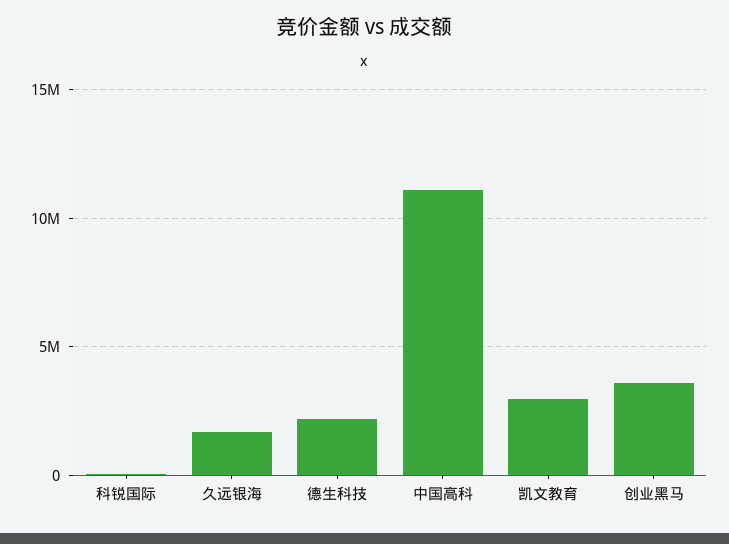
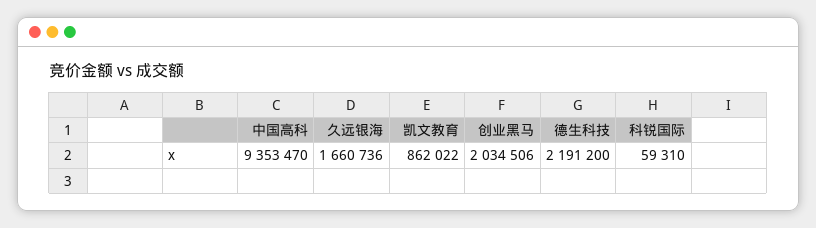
  {
    "科锐国际": 59310,
    "久远银海": 1660736,
    "德生科技": 2191200,
-   "中国高科": 11000000,
+   "中国高科": 9353470,
-   "凯文教育": 3000000,
+   "凯文教育": 862022,
-   "创业黑马": 3500000
+   "创业黑马": 2034506
  }

